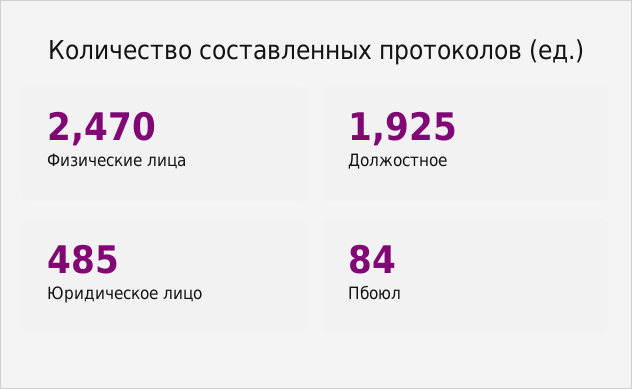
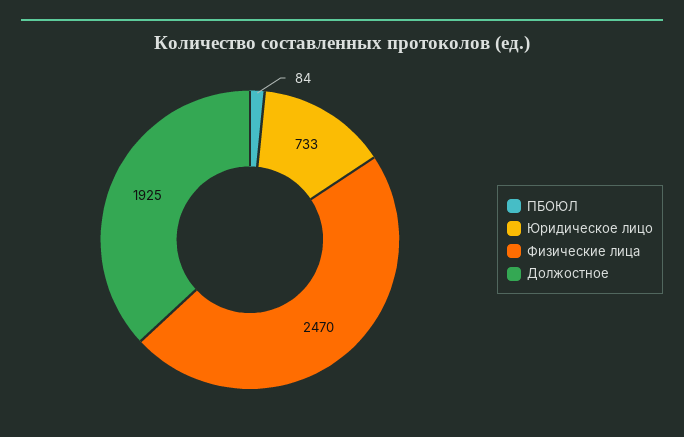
  {
    "Физические лица": 2470,
    "Должостное": 1925,
-   "Юридическое лицо": 485,
+   "Юридическое лицо": 733,
    "Пбоюл": 84
  }

